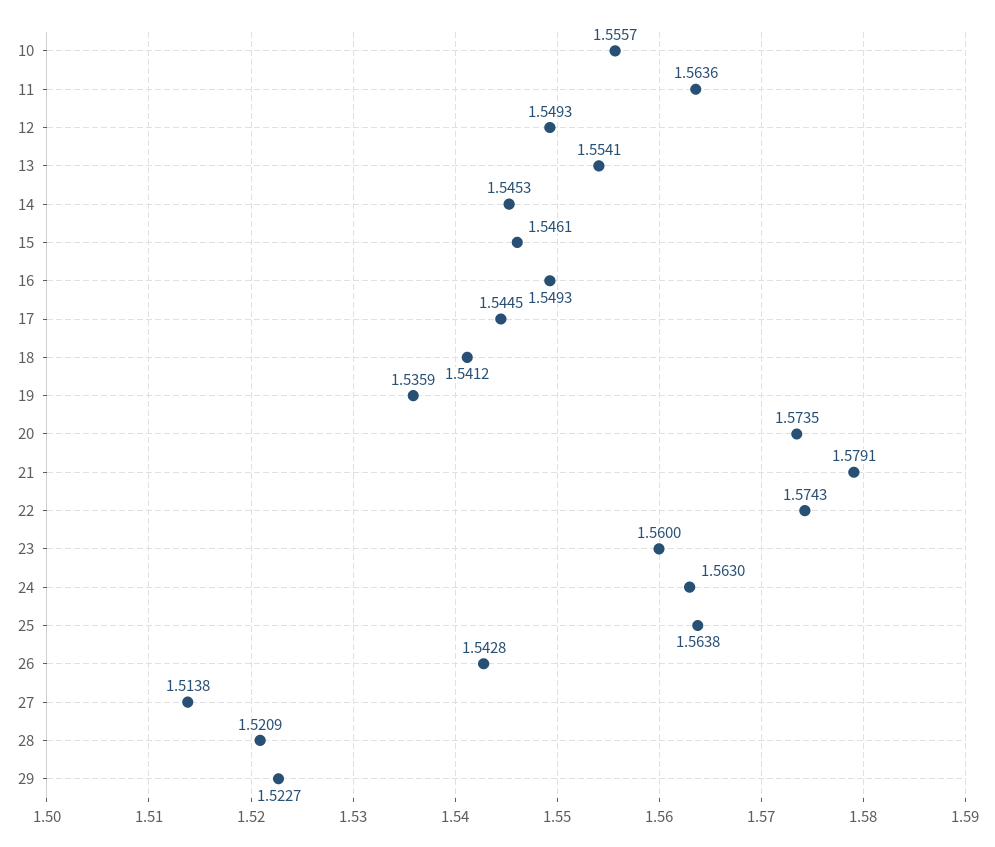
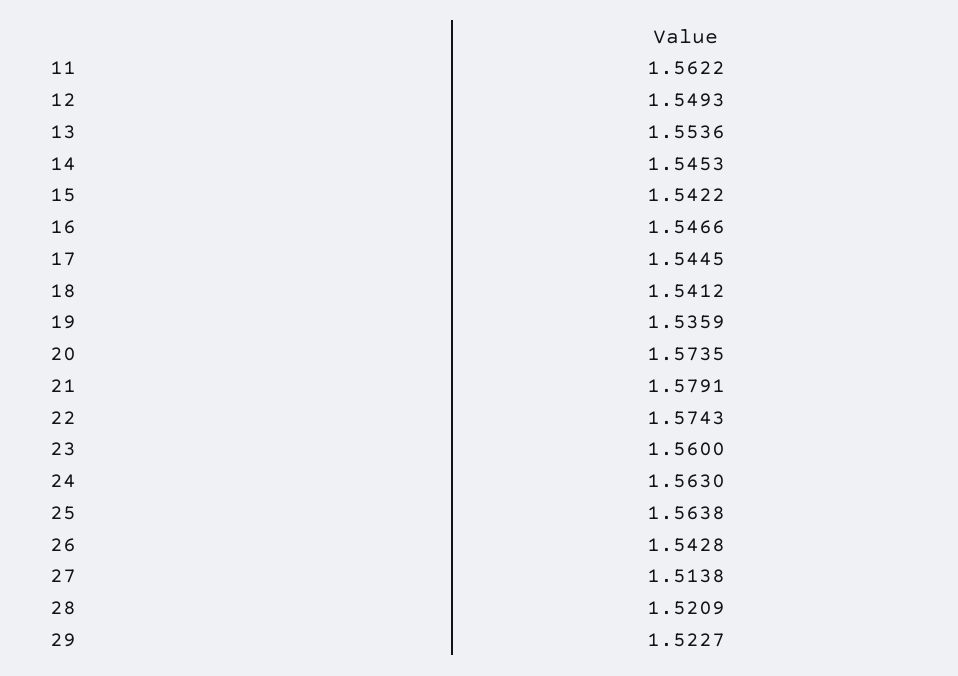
  {
-   "10": 1.5557,
-   "11": 1.5636,
+   "11": 1.5622,
    "12": 1.5493,
-   "13": 1.5541,
+   "13": 1.5536,
    "14": 1.5453,
-   "15": 1.5461,
+   "15": 1.5422,
-   "16": 1.5493,
+   "16": 1.5466,
    "17": 1.5445,
    "18": 1.5412,
    "19": 1.5359,
    "20": 1.5735,
    "21": 1.5791,
    "22": 1.5743,
    "23": 1.56,
    "24": 1.563,
    "25": 1.5638,
    "26": 1.5428,
    "27": 1.5138,
    "28": 1.5209,
    "29": 1.5227
  }

